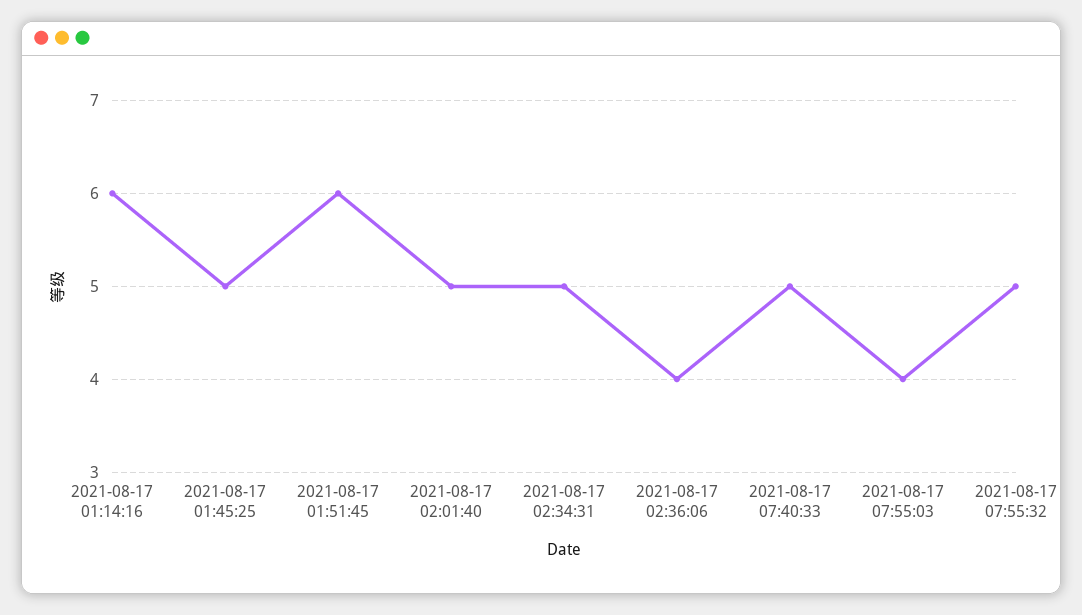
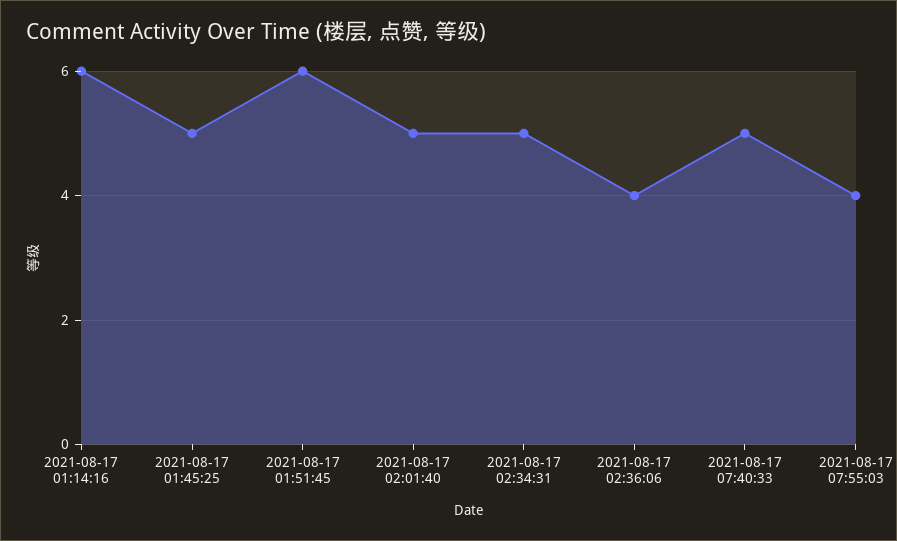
  {
    "2021-08-17 01:14:16": 6,
    "2021-08-17 01:45:25": 5,
    "2021-08-17 01:51:45": 6,
    "2021-08-17 02:01:40": 5,
    "2021-08-17 02:34:31": 5,
    "2021-08-17 02:36:06": 4,
    "2021-08-17 07:40:33": 5,
-   "2021-08-17 07:55:03": 4,
+   "2021-08-17 07:55:03": 4
-   "2021-08-17 07:55:32": 5
  }

